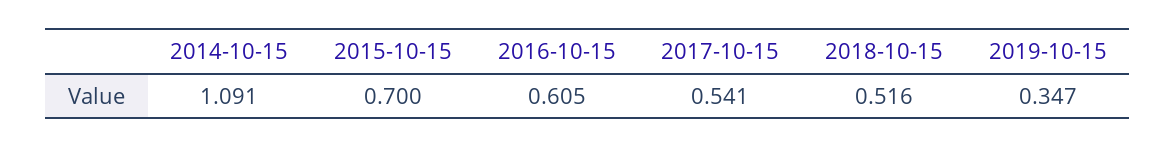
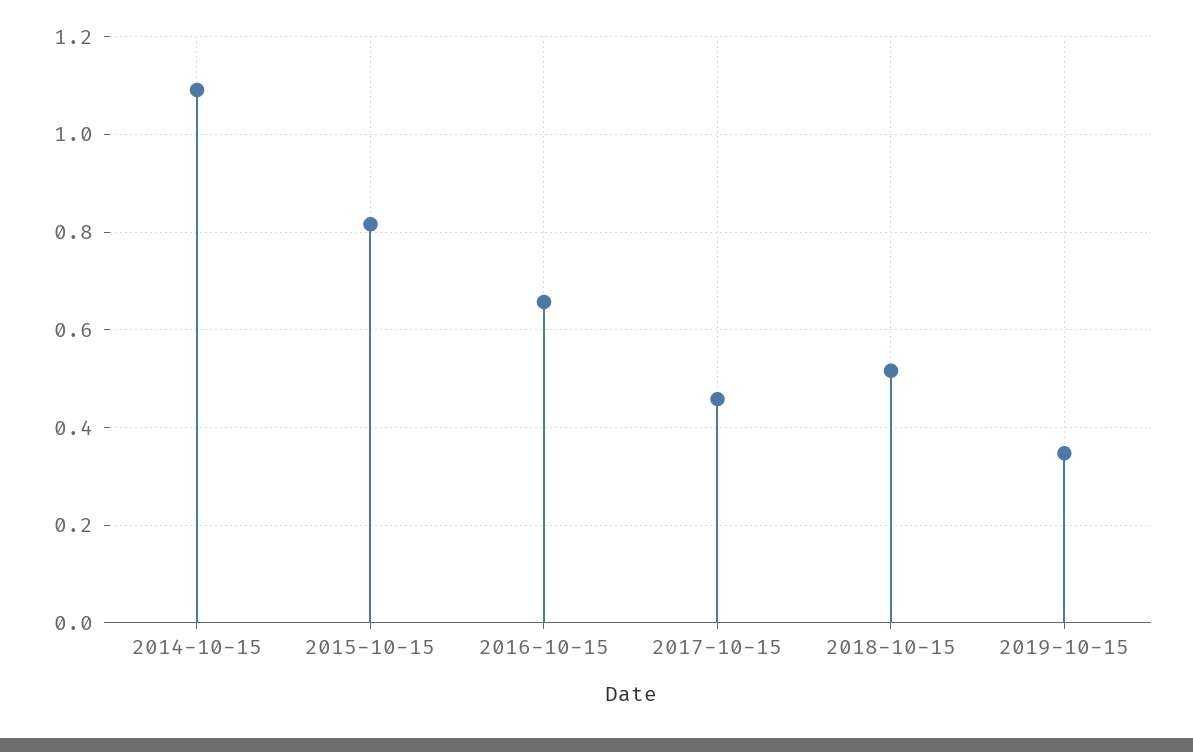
  {
    "2014-10-15": 1.091,
-   "2015-10-15": 0.7,
+   "2015-10-15": 0.82,
-   "2016-10-15": 0.605,
+   "2016-10-15": 0.66,
-   "2017-10-15": 0.541,
+   "2017-10-15": 0.46,
    "2018-10-15": 0.516,
    "2019-10-15": 0.347
  }

